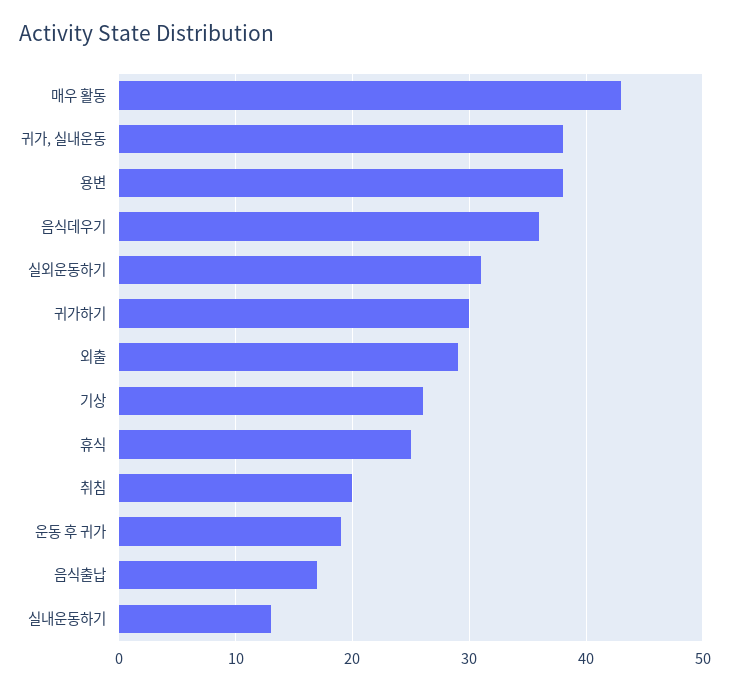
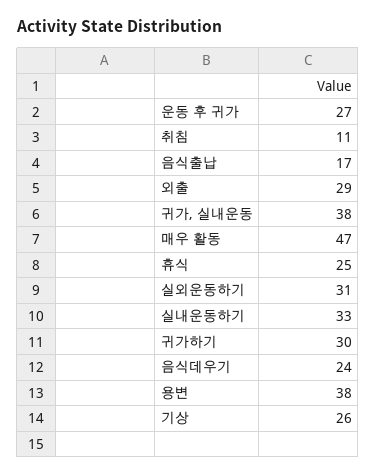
  {
-   "매우 활동": 43,
+   "매우 활동": 47,
    "귀가, 실내운동": 38,
    "용변": 38,
-   "음식데우기": 36,
+   "음식데우기": 24,
    "실외운동하기": 31,
    "귀가하기": 30,
    "외출": 29,
    "기상": 26,
    "휴식": 25,
-   "취침": 20,
+   "취침": 11,
-   "운동 후 귀가": 19,
+   "운동 후 귀가": 27,
    "음식출납": 17,
-   "실내운동하기": 13
+   "실내운동하기": 33
  }

